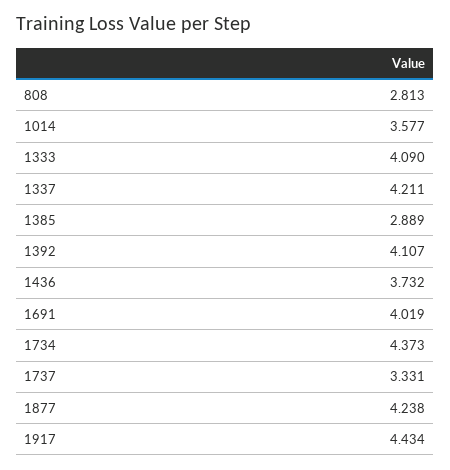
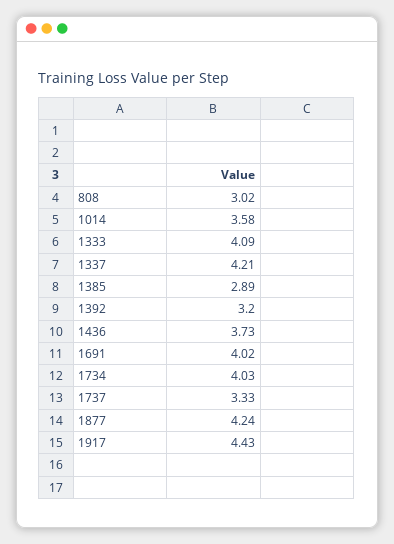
  {
-   "808": 2.813,
+   "808": 3.02,
    "1014": 3.577,
    "1333": 4.09,
    "1337": 4.211,
    "1385": 2.889,
-   "1392": 4.107,
+   "1392": 3.2,
    "1436": 3.732,
    "1691": 4.019,
-   "1734": 4.373,
+   "1734": 4.03,
    "1737": 3.331,
    "1877": 4.238,
    "1917": 4.434
  }

